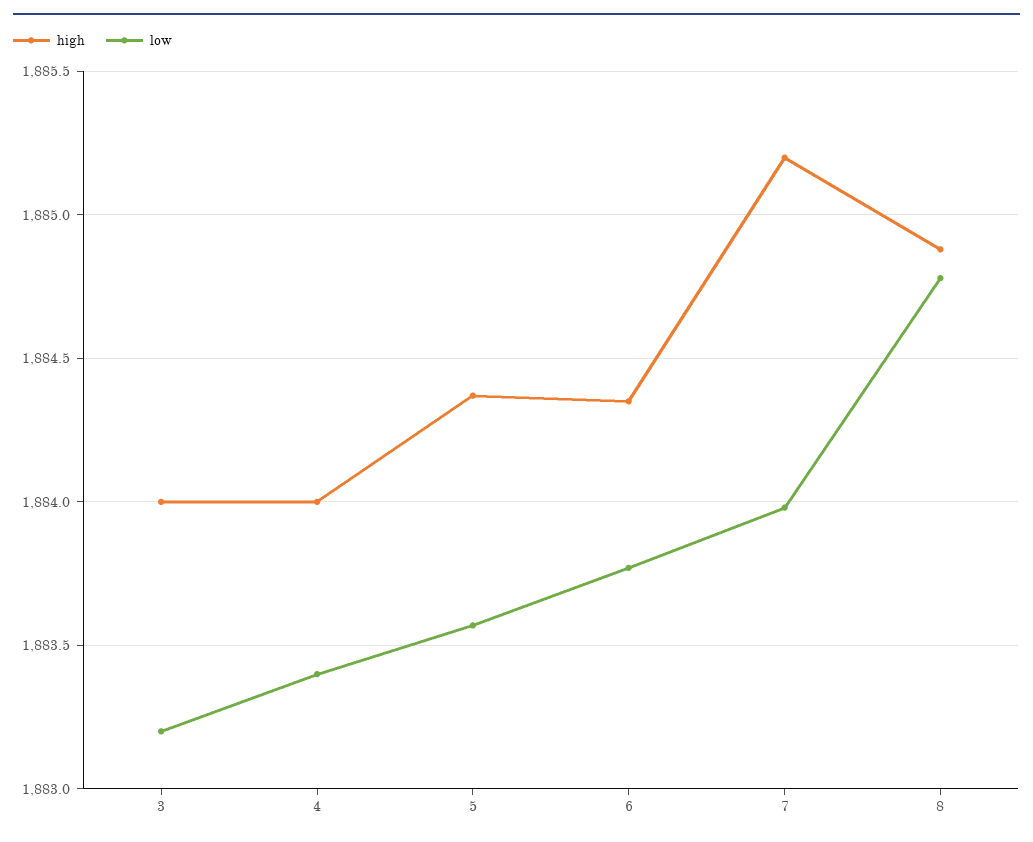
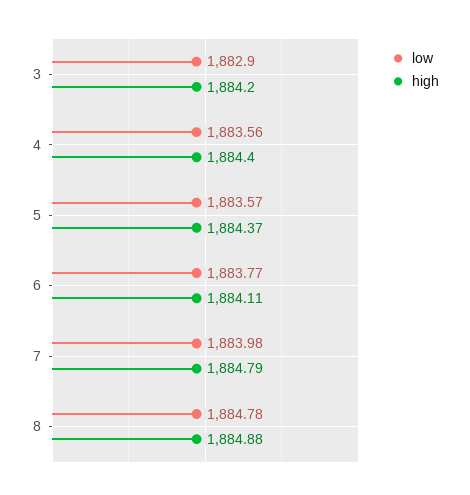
  {
    "high": {
-     "3": 1884,
+     "3": 1884.2,
-     "4": 1884,
+     "4": 1884.4,
      "5": 1884.37,
-     "6": 1884.35,
+     "6": 1884.11,
-     "7": 1885.2,
+     "7": 1884.79,
      "8": 1884.88
    },
    "low": {
-     "3": 1883.2,
+     "3": 1882.9,
-     "4": 1883.4,
+     "4": 1883.56,
      "5": 1883.57,
      "6": 1883.77,
      "7": 1883.98,
      "8": 1884.78
    }
  }

